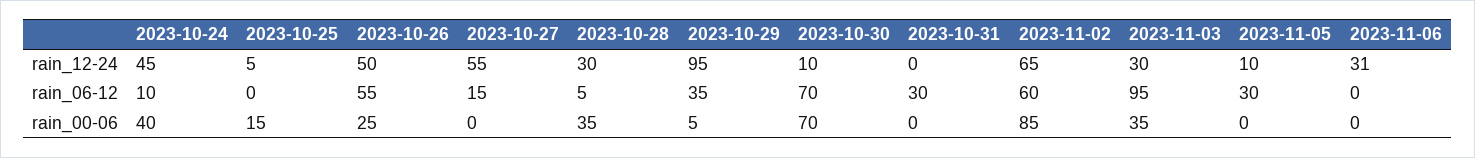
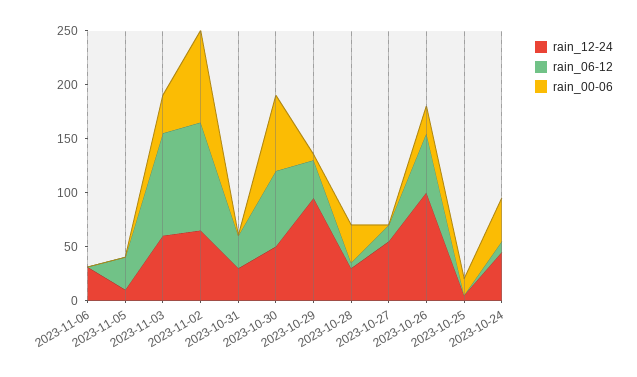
  {
    "rain_12-24": {
      "2023-10-24": 45,
      "2023-10-25": 5,
-     "2023-10-26": 50,
+     "2023-10-26": 100,
      "2023-10-27": 55,
      "2023-10-28": 30,
      "2023-10-29": 95,
-     "2023-10-30": 10,
+     "2023-10-30": 50,
-     "2023-10-31": 0,
+     "2023-10-31": 30,
      "2023-11-02": 65,
-     "2023-11-03": 30,
+     "2023-11-03": 60,
      "2023-11-05": 10,
      "2023-11-06": 31
    },
    "rain_06-12": {
      "2023-10-24": 10,
      "2023-10-25": 0,
      "2023-10-26": 55,
      "2023-10-27": 15,
      "2023-10-28": 5,
      "2023-10-29": 35,
      "2023-10-30": 70,
      "2023-10-31": 30,
-     "2023-11-02": 60,
+     "2023-11-02": 100,
      "2023-11-03": 95,
      "2023-11-05": 30,
      "2023-11-06": 0
    },
    "rain_00-06": {
      "2023-10-24": 40,
      "2023-10-25": 15,
      "2023-10-26": 25,
      "2023-10-27": 0,
      "2023-10-28": 35,
      "2023-10-29": 5,
      "2023-10-30": 70,
      "2023-10-31": 0,
      "2023-11-02": 85,
      "2023-11-03": 35,
      "2023-11-05": 0,
      "2023-11-06": 0
    }
  }

